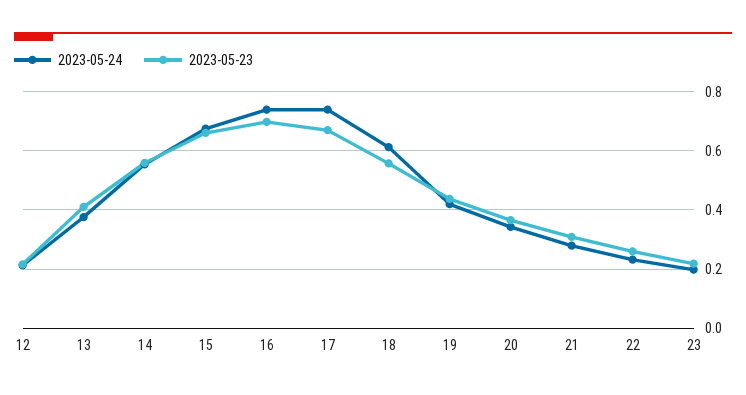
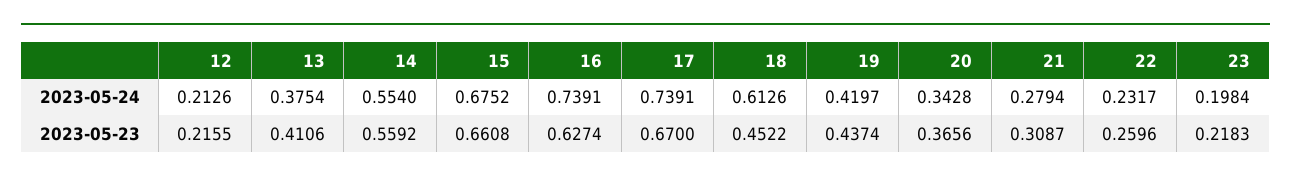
  {
    "2023-05-24": {
      "12": 0.2126,
      "13": 0.3754,
      "14": 0.554,
      "15": 0.6752,
      "16": 0.7391,
      "17": 0.7391,
      "18": 0.6126,
      "19": 0.4197,
      "20": 0.3428,
      "21": 0.2794,
      "22": 0.2317,
      "23": 0.1984
    },
    "2023-05-23": {
      "12": 0.2155,
      "13": 0.4106,
      "14": 0.5592,
      "15": 0.6608,
-     "16": 0.7,
+     "16": 0.6274,
      "17": 0.67,
-     "18": 0.55,
+     "18": 0.4522,
      "19": 0.4374,
      "20": 0.3656,
      "21": 0.3087,
      "22": 0.2596,
      "23": 0.2183
    }
  }

